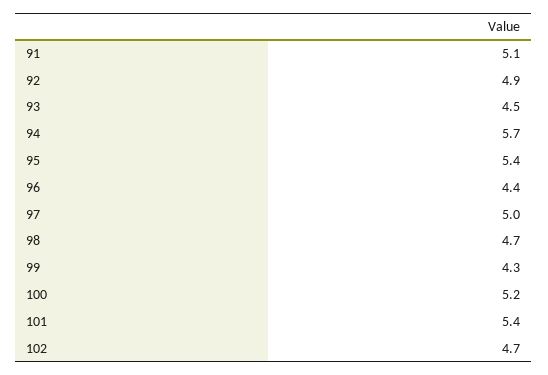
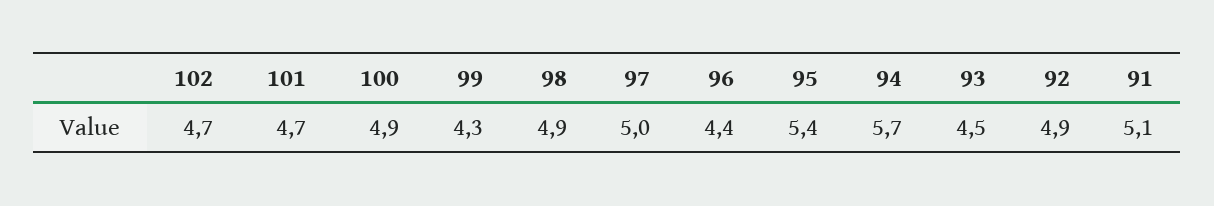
  {
    "91": 5.1,
    "92": 4.9,
    "93": 4.5,
    "94": 5.7,
    "95": 5.4,
    "96": 4.4,
    "97": 5,
-   "98": 4.7,
+   "98": 4.9,
    "99": 4.3,
-   "100": 5.2,
+   "100": 4.9,
-   "101": 5.4,
+   "101": 4.7,
    "102": 4.7
  }

